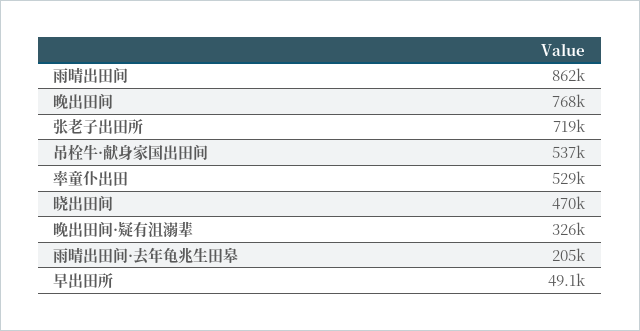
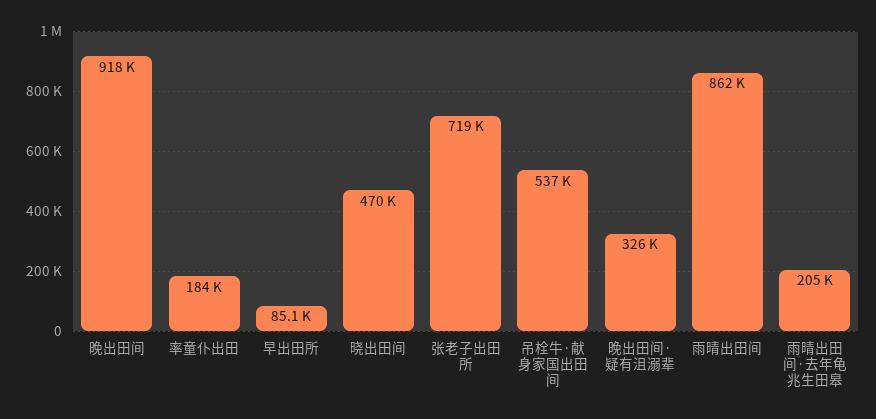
  {
    "雨晴出田间": 862000,
-   "晚出田间": 768000,
+   "晚出田间": 918000,
    "张老子出田所": 719000,
    "吊栓牛·献身家国出田间": 537000,
-   "率童仆出田": 529000,
+   "率童仆出田": 184000,
    "晓出田间": 470000,
    "晚出田间·疑有沮溺辈": 326000,
    "雨晴出田间·去年龟兆生田皋": 205000,
-   "早出田所": 49100
+   "早出田所": 85100
  }

